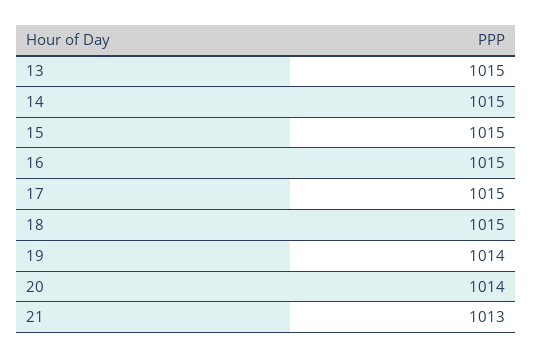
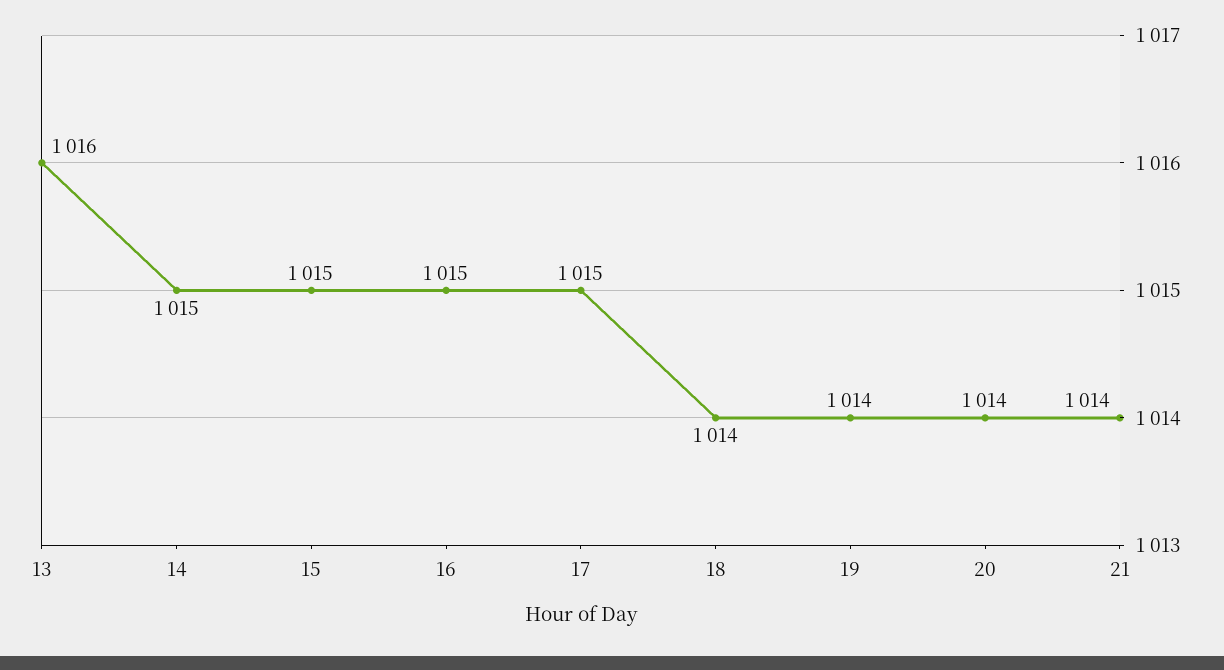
  {
-   "13": 1015,
+   "13": 1016,
    "14": 1015,
    "15": 1015,
    "16": 1015,
    "17": 1015,
-   "18": 1015,
+   "18": 1014,
    "19": 1014,
    "20": 1014,
-   "21": 1013
+   "21": 1014
  }

